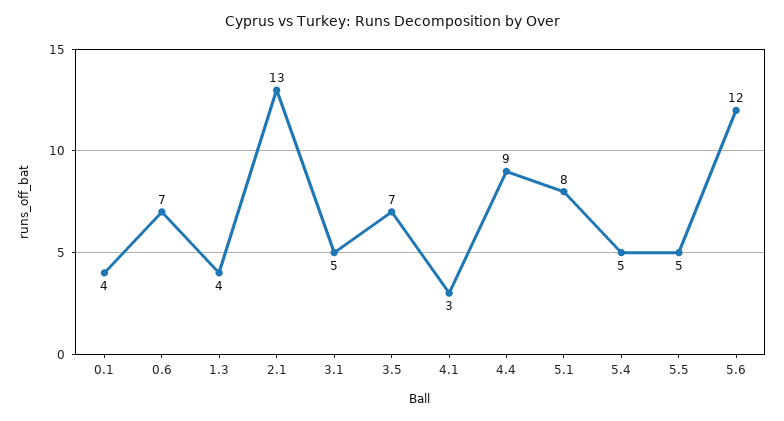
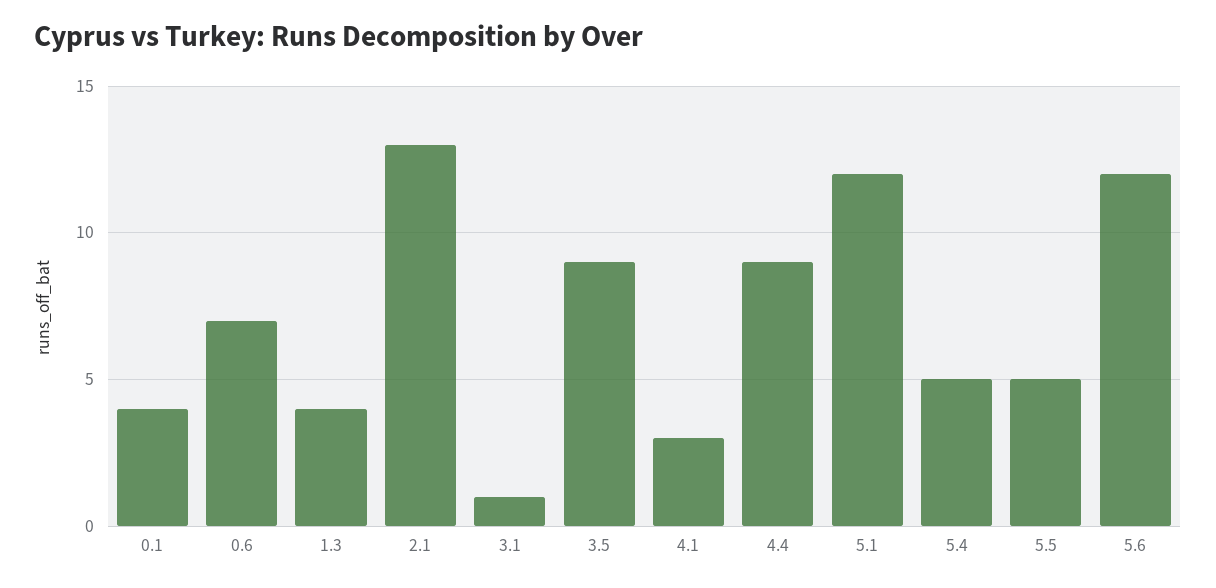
  {
    "0.1": 4,
    "0.6": 7,
    "1.3": 4,
    "2.1": 13,
-   "3.1": 5,
+   "3.1": 1,
-   "3.5": 7,
+   "3.5": 9,
    "4.1": 3,
    "4.4": 9,
-   "5.1": 8,
+   "5.1": 12,
    "5.4": 5,
    "5.5": 5,
    "5.6": 12
  }

